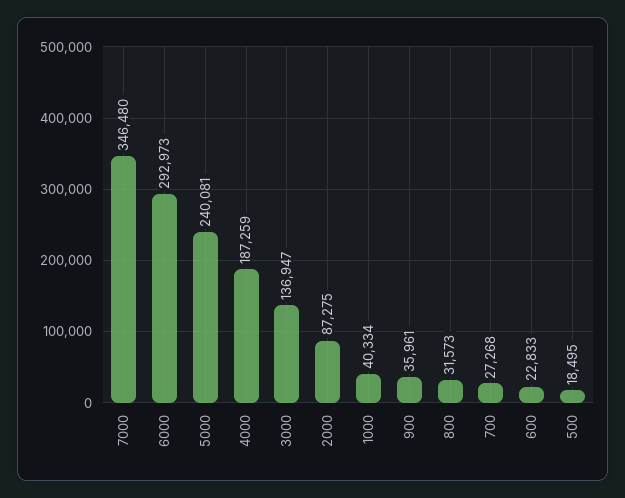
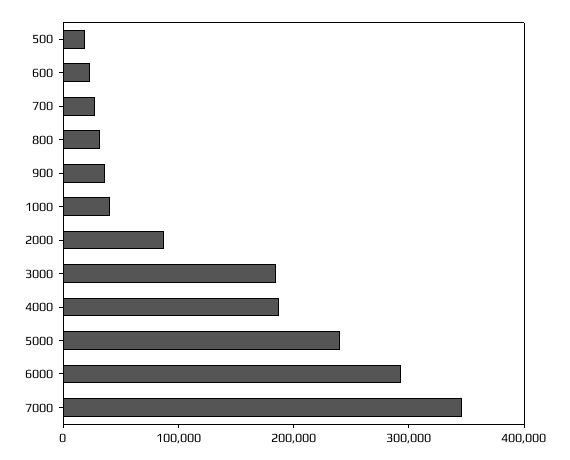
  {
    "7000": 346480,
    "6000": 292973,
    "5000": 240081,
    "4000": 187259,
-   "3000": 136947,
+   "3000": 180000,
    "2000": 87275,
    "1000": 40334,
    "900": 35961,
    "800": 31573,
    "700": 27268,
    "600": 22833,
    "500": 18495
  }

